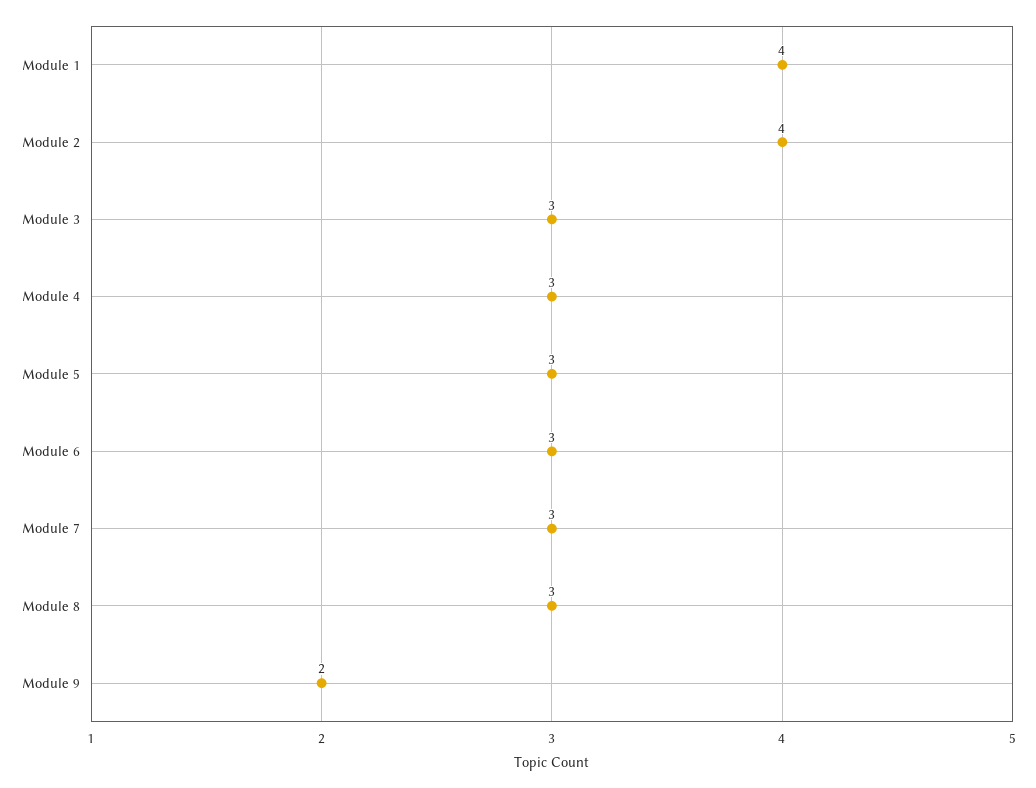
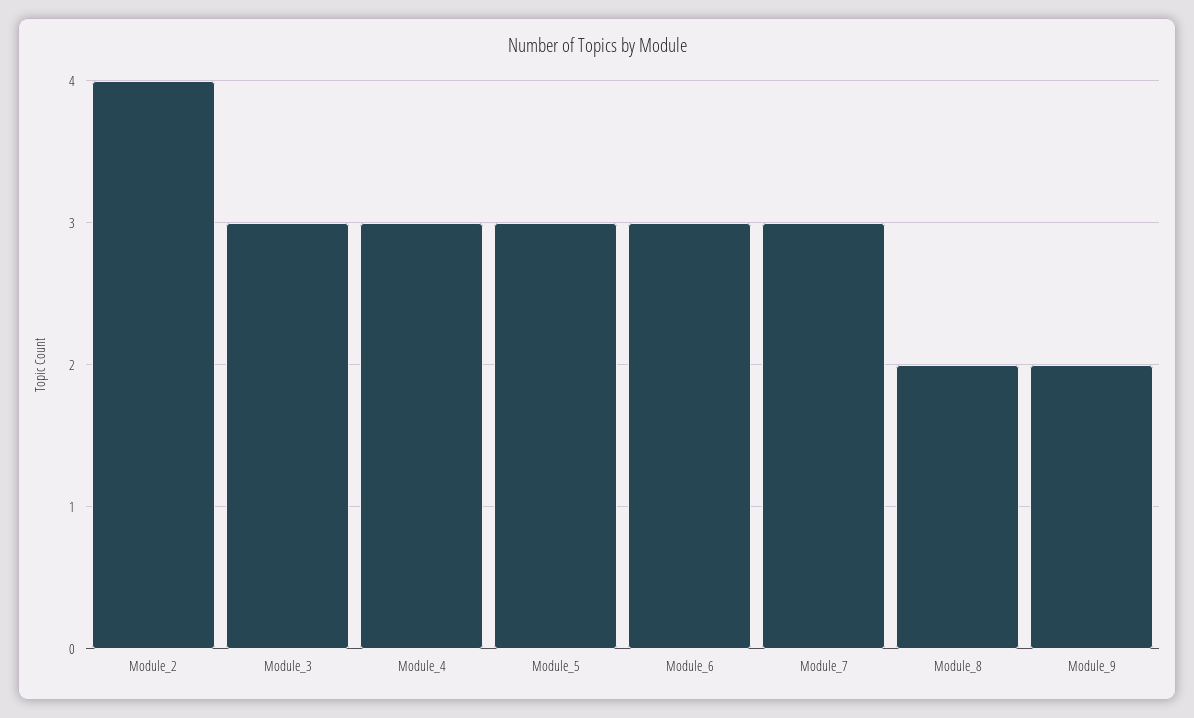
  {
-   "Module 1": 4,
    "Module 2": 4,
    "Module 3": 3,
    "Module 4": 3,
    "Module 5": 3,
    "Module 6": 3,
    "Module 7": 3,
-   "Module 8": 3,
+   "Module 8": 2,
    "Module 9": 2
  }

